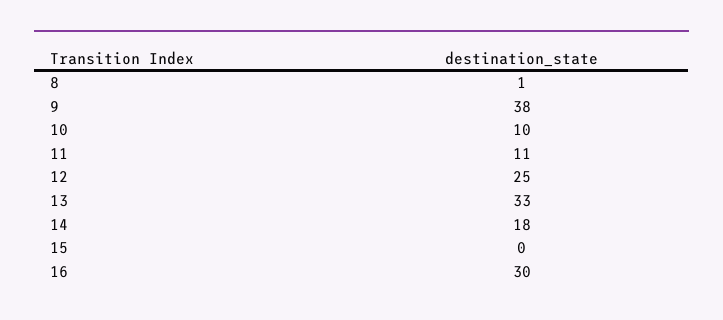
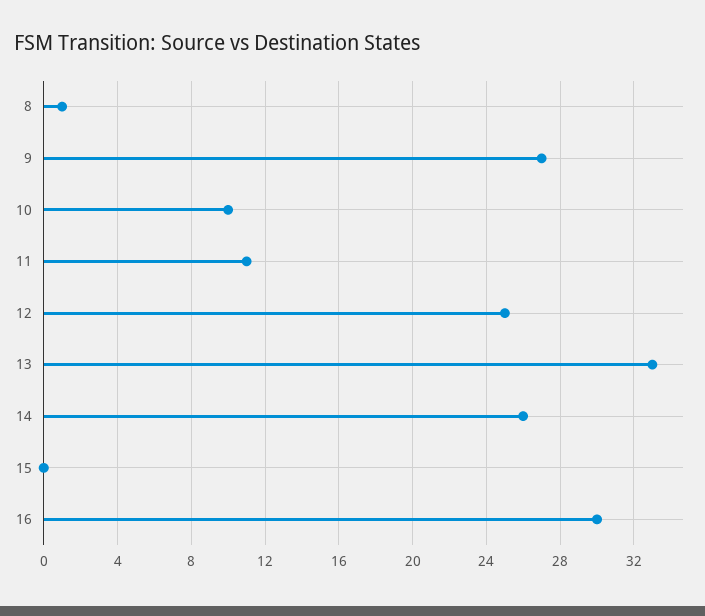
  {
    "8": 1,
-   "9": 38,
+   "9": 27,
    "10": 10,
    "11": 11,
    "12": 25,
    "13": 33,
-   "14": 18,
+   "14": 26,
    "15": 0,
    "16": 30
  }

